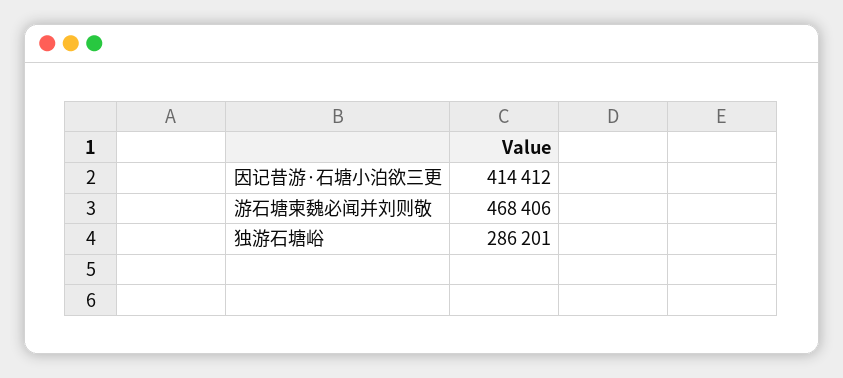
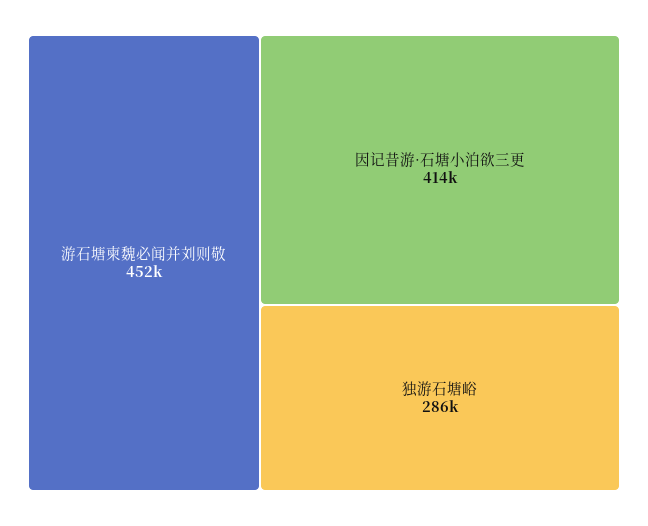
  {
    "因记昔游·石塘小泊欲三更": 414412,
-   "游石塘柬魏必闻并刘则敬": 468406,
+   "游石塘柬魏必闻并刘则敬": 452000,
    "独游石塘峪": 286201
  }

